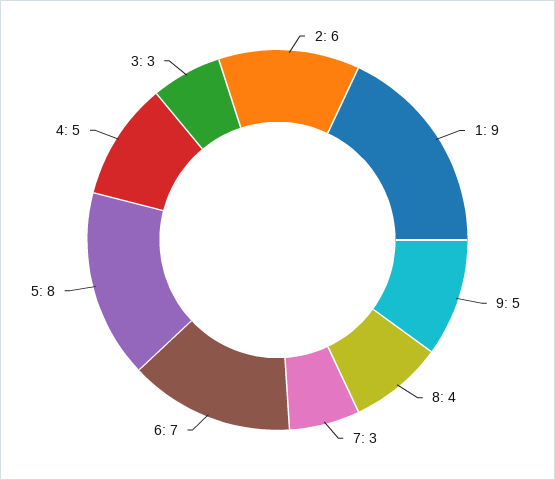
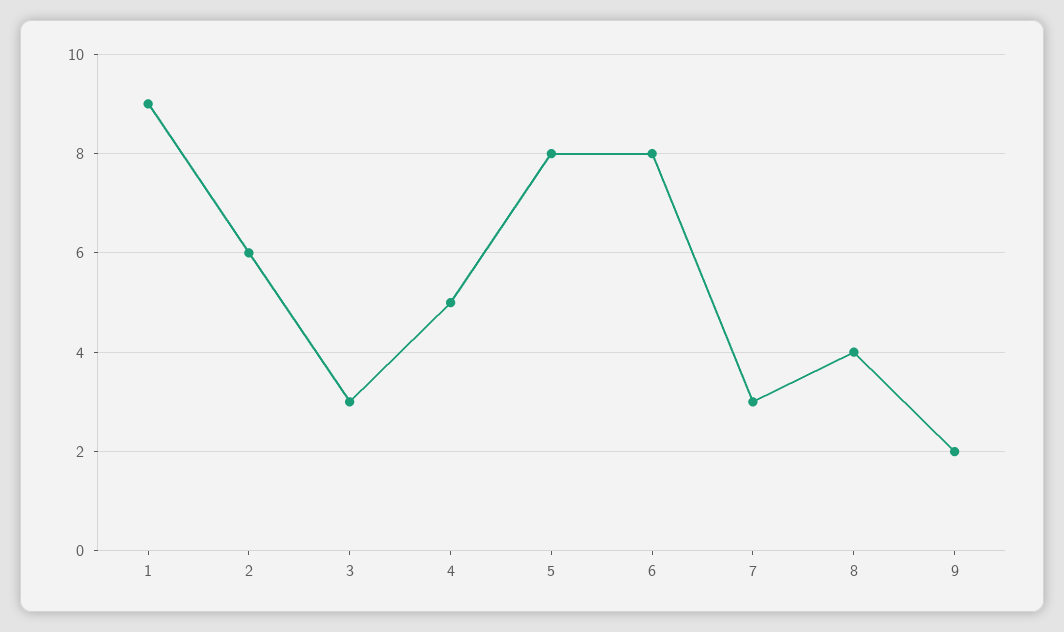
  {
    "2": 6,
    "1": 9,
-   "9": 5,
+   "9": 2,
    "8": 4,
    "7": 3,
-   "6": 7,
+   "6": 8,
    "5": 8,
    "4": 5,
    "3": 3
  }

